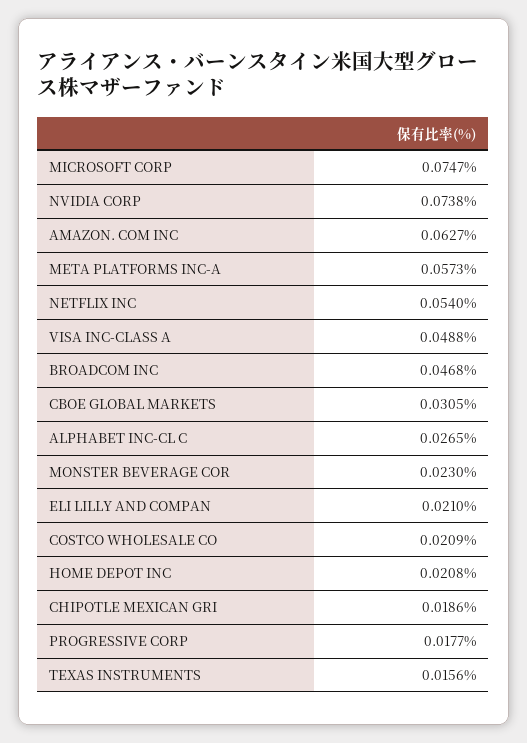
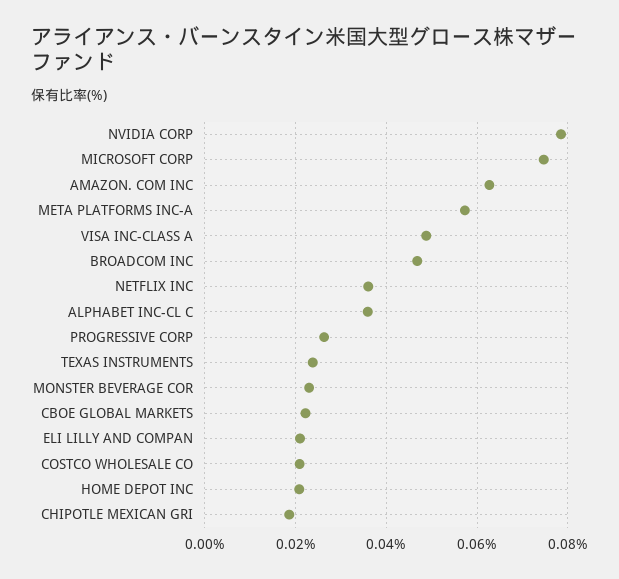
  {
    "MICROSOFT CORP": 0.0747,
-   "NVIDIA CORP": 0.0738,
+   "NVIDIA CORP": 0.078,
    "AMAZON. COM INC": 0.0627,
    "META PLATFORMS INC-A": 0.0573,
-   "NETFLIX INC": 0.054,
+   "NETFLIX INC": 0.036,
    "VISA INC-CLASS A": 0.0488,
    "BROADCOM INC": 0.0468,
-   "CBOE GLOBAL MARKETS": 0.0305,
+   "CBOE GLOBAL MARKETS": 0.022,
-   "ALPHABET INC-CL C": 0.0265,
+   "ALPHABET INC-CL C": 0.036,
    "MONSTER BEVERAGE COR": 0.023,
    "ELI LILLY AND COMPAN": 0.021,
    "COSTCO WHOLESALE CO": 0.0209,
    "HOME DEPOT INC": 0.0208,
    "CHIPOTLE MEXICAN GRI": 0.0186,
-   "PROGRESSIVE CORP": 0.0177,
+   "PROGRESSIVE CORP": 0.026,
-   "TEXAS INSTRUMENTS": 0.0156
+   "TEXAS INSTRUMENTS": 0.024
  }

